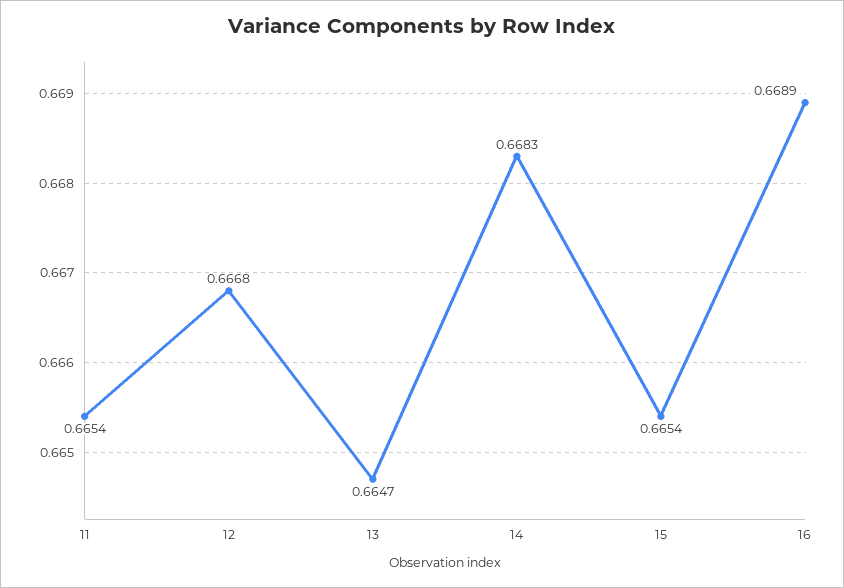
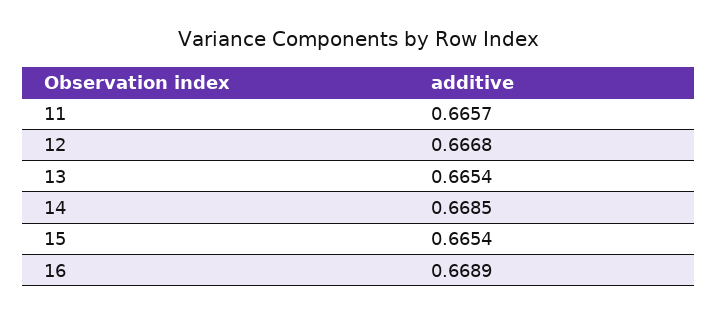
  {
-   "11": 0.6654,
+   "11": 0.6657,
    "12": 0.6668,
-   "13": 0.6647,
+   "13": 0.6654,
-   "14": 0.6683,
+   "14": 0.6685,
    "15": 0.6654,
    "16": 0.6689
  }

